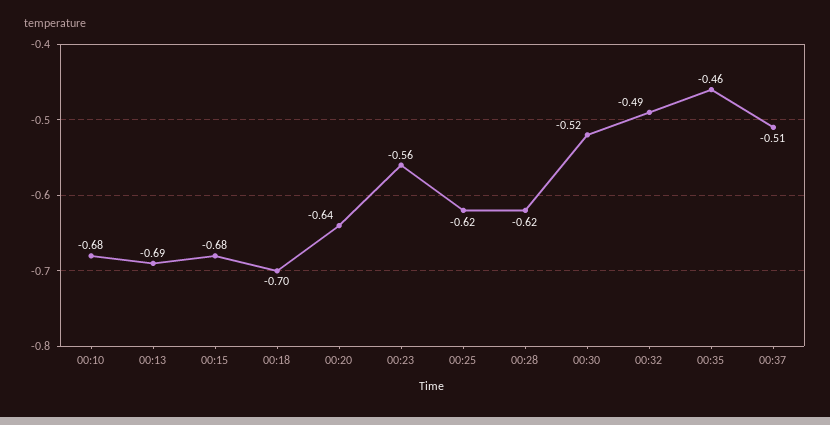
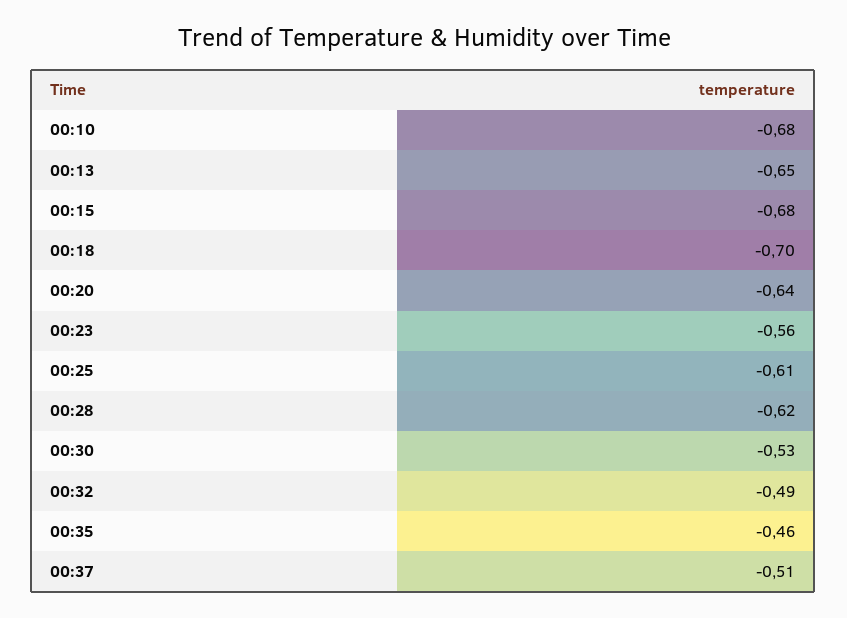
  {
    "00:10": -0.68,
-   "00:13": -0.69,
+   "00:13": -0.65,
    "00:15": -0.68,
    "00:18": -0.7,
    "00:20": -0.64,
    "00:23": -0.56,
-   "00:25": -0.62,
+   "00:25": -0.61,
    "00:28": -0.62,
-   "00:30": -0.52,
+   "00:30": -0.53,
    "00:32": -0.49,
    "00:35": -0.46,
    "00:37": -0.51
  }

